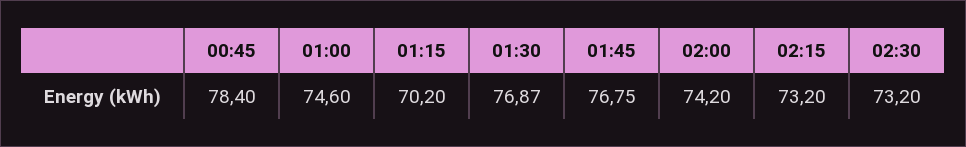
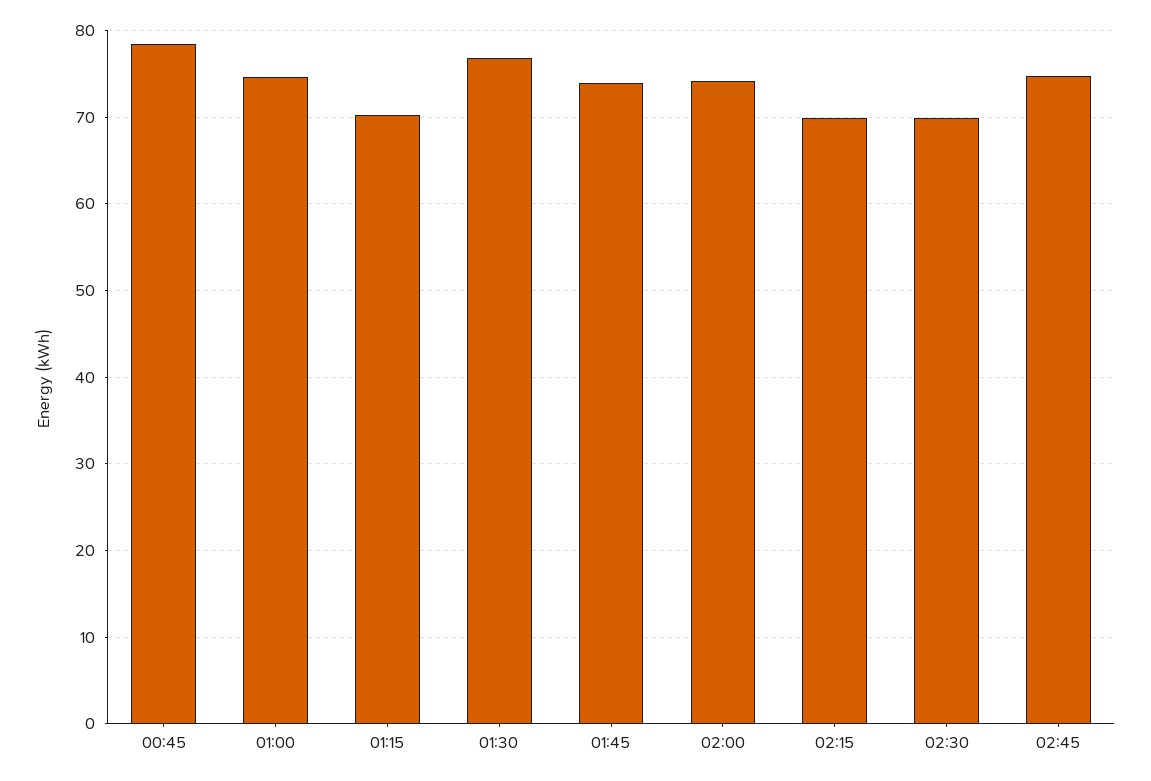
  {
    "00:45": 78.4,
    "01:00": 74.6,
    "01:15": 70.2,
    "01:30": 76.87,
-   "01:45": 76.75,
+   "01:45": 74,
    "02:00": 74.2,
-   "02:15": 73.2,
+   "02:15": 70,
-   "02:30": 73.2
+   "02:30": 70,
+   "02:45": 75
  }

